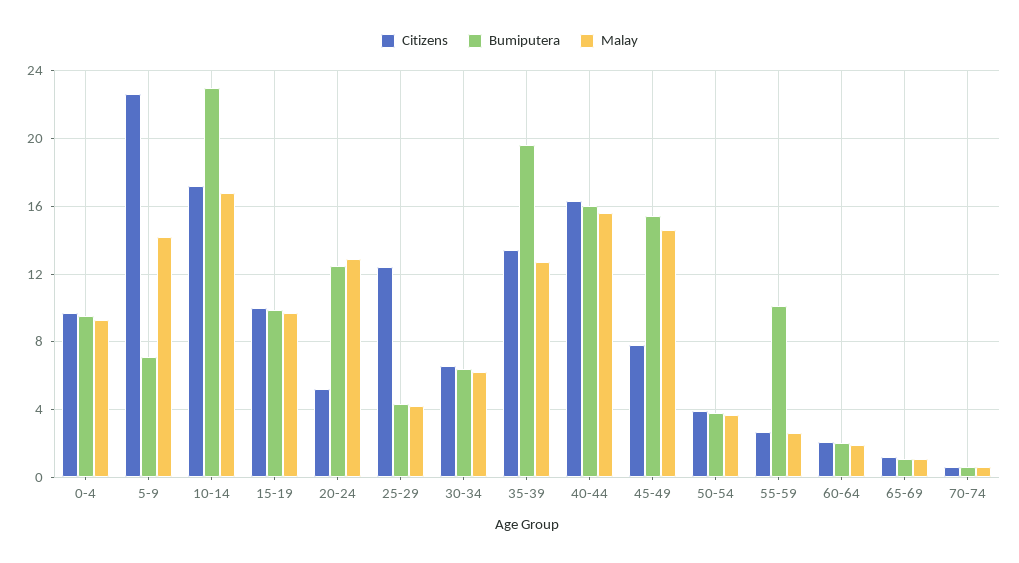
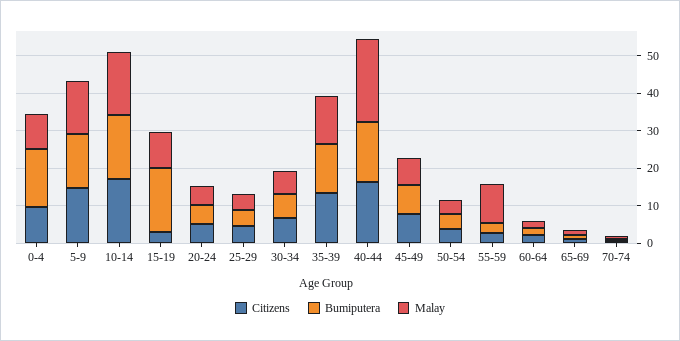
  {
    "Citizens": {
      "0-4": 9.5,
-     "5-9": 22.5,
+     "5-9": 15,
      "10-14": 17,
-     "15-19": 10,
+     "15-19": 2.5,
      "20-24": 5,
-     "25-29": 12.5,
+     "25-29": 5,
      "30-34": 6.5,
      "35-39": 13.5,
      "40-44": 16.5,
      "45-49": 8,
      "50-54": 4,
      "55-59": 2.5,
      "60-64": 2,
      "65-69": 1,
      "70-74": 0.5
    },
    "Bumiputera": {
-     "0-4": 9.5,
+     "0-4": 15,
-     "5-9": 7,
+     "5-9": 15,
-     "10-14": 23,
+     "10-14": 17.5,
-     "15-19": 10,
+     "15-19": 17.5,
-     "20-24": 12.5,
+     "20-24": 5,
      "25-29": 4.5,
      "30-34": 6.5,
-     "35-39": 19.5,
+     "35-39": 12.5,
      "40-44": 16,
-     "45-49": 15.5,
+     "45-49": 7.5,
      "50-54": 4,
-     "55-59": 10,
+     "55-59": 2.5,
      "60-64": 2,
      "65-69": 1,
      "70-74": 0.5
    },
    "Malay": {
      "0-4": 9.5,
      "5-9": 14,
      "10-14": 17,
      "15-19": 9.5,
-     "20-24": 13,
+     "20-24": 5,
      "25-29": 4,
      "30-34": 6,
      "35-39": 12.5,
-     "40-44": 15.5,
+     "40-44": 22.5,
-     "45-49": 14.5,
+     "45-49": 7.5,
      "50-54": 3.5,
-     "55-59": 2.5,
+     "55-59": 10,
      "60-64": 2,
      "65-69": 1,
      "70-74": 0.5
    }
  }

